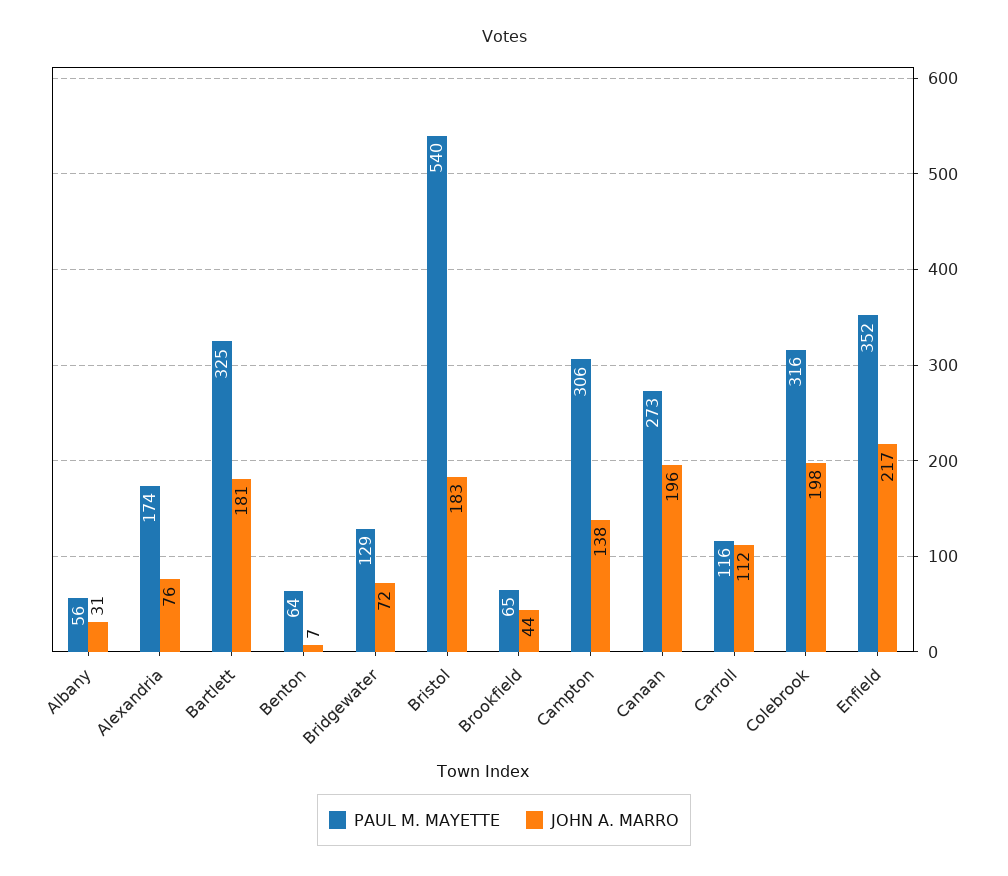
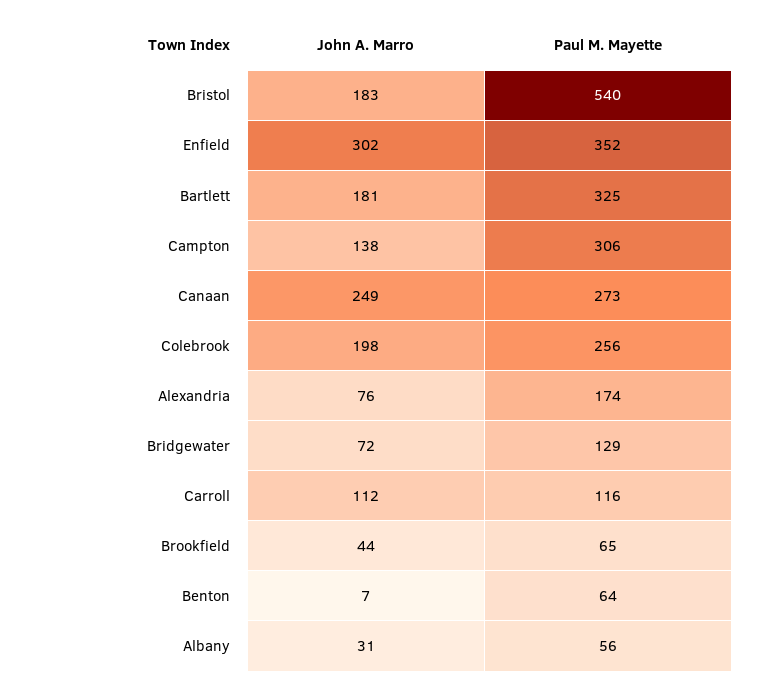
  {
    "PAUL M. MAYETTE": {
      "Albany": 56,
      "Alexandria": 174,
      "Bartlett": 325,
      "Benton": 64,
      "Bridgewater": 129,
      "Bristol": 540,
      "Brookfield": 65,
      "Campton": 306,
      "Canaan": 273,
      "Carroll": 116,
-     "Colebrook": 316,
+     "Colebrook": 256,
      "Enfield": 352
    },
    "JOHN A. MARRO": {
      "Albany": 31,
      "Alexandria": 76,
      "Bartlett": 181,
      "Benton": 7,
      "Bridgewater": 72,
      "Bristol": 183,
      "Brookfield": 44,
      "Campton": 138,
-     "Canaan": 196,
+     "Canaan": 249,
      "Carroll": 112,
      "Colebrook": 198,
-     "Enfield": 217
+     "Enfield": 302
    }
  }

